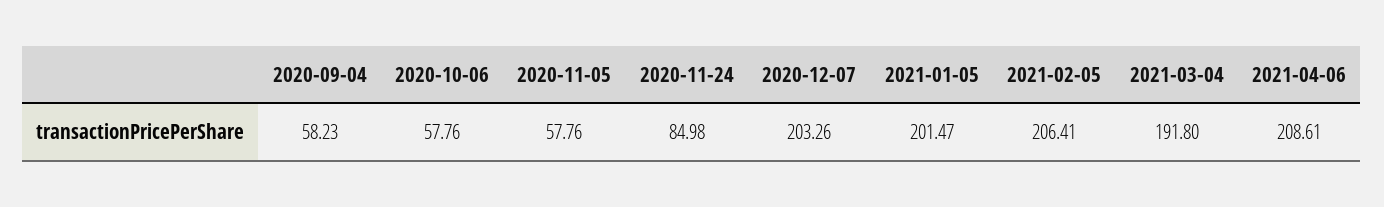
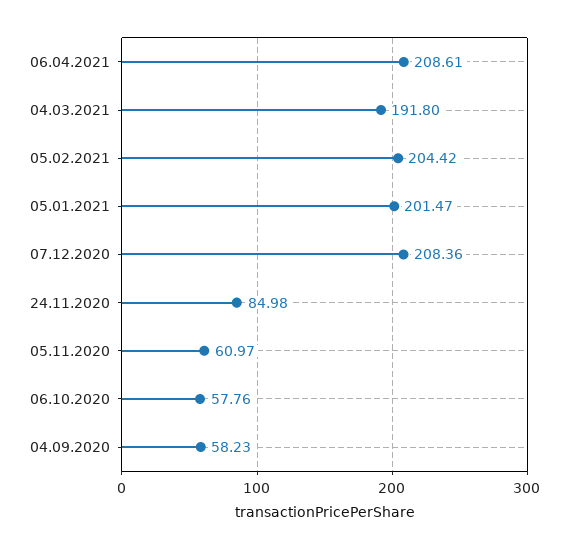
  {
    "2020-09-04": 58.23,
    "2020-10-06": 57.76,
-   "2020-11-05": 57.76,
+   "2020-11-05": 60.97,
    "2020-11-24": 84.98,
-   "2020-12-07": 203.26,
+   "2020-12-07": 208.36,
    "2021-01-05": 201.47,
-   "2021-02-05": 206.41,
+   "2021-02-05": 204.42,
    "2021-03-04": 191.8,
    "2021-04-06": 208.61
  }

